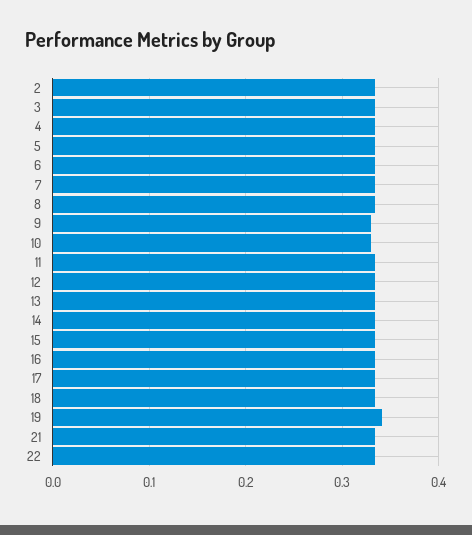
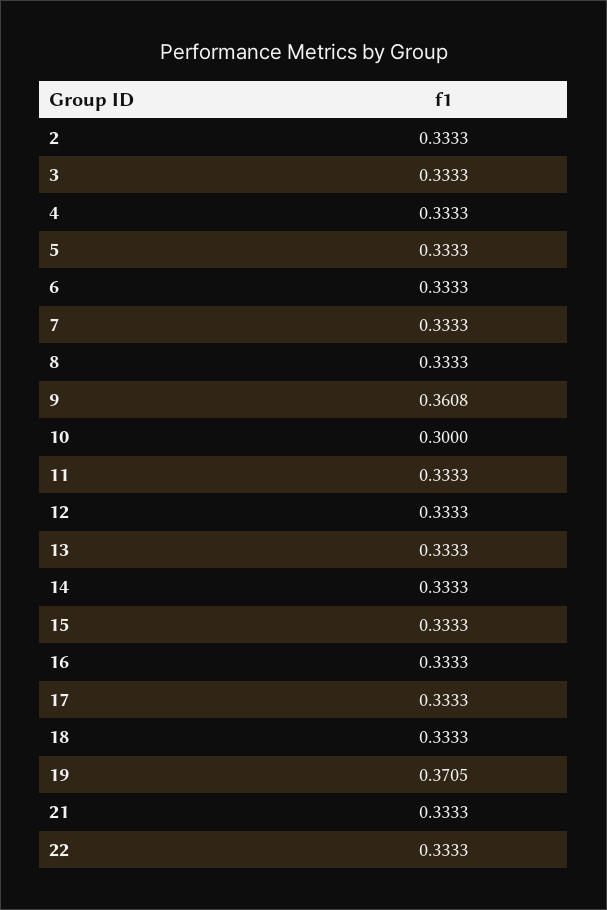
  {
    "2": 0.3333,
    "3": 0.3333,
    "4": 0.3333,
    "5": 0.3333,
    "6": 0.3333,
    "7": 0.3333,
    "8": 0.3333,
-   "9": 0.33,
+   "9": 0.3608,
-   "10": 0.33,
+   "10": 0.3,
    "11": 0.3333,
    "12": 0.3333,
    "13": 0.3333,
    "14": 0.3333,
    "15": 0.3333,
    "16": 0.3333,
    "17": 0.3333,
    "18": 0.3333,
-   "19": 0.34,
+   "19": 0.3705,
    "21": 0.3333,
    "22": 0.3333
  }

